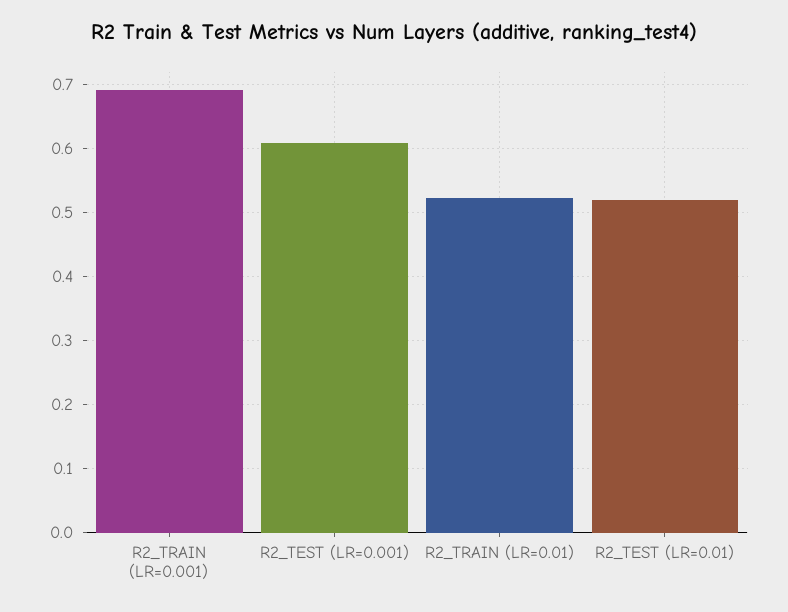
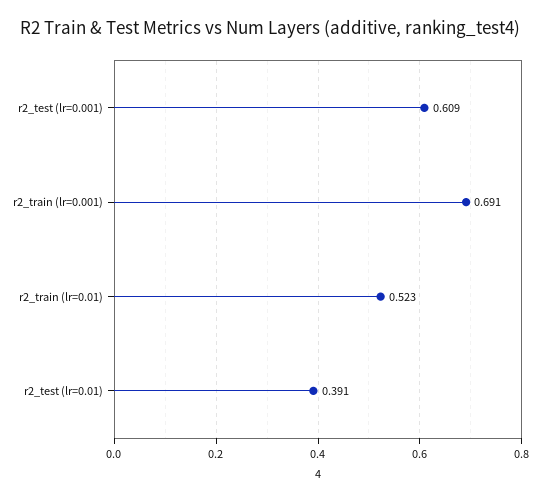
  {
    "R2_TRAIN (LR=0.001)": 0.691,
    "R2_TEST (LR=0.001)": 0.609,
    "R2_TRAIN (LR=0.01)": 0.523,
-   "R2_TEST (LR=0.01)": 0.52
+   "R2_TEST (LR=0.01)": 0.391
  }

